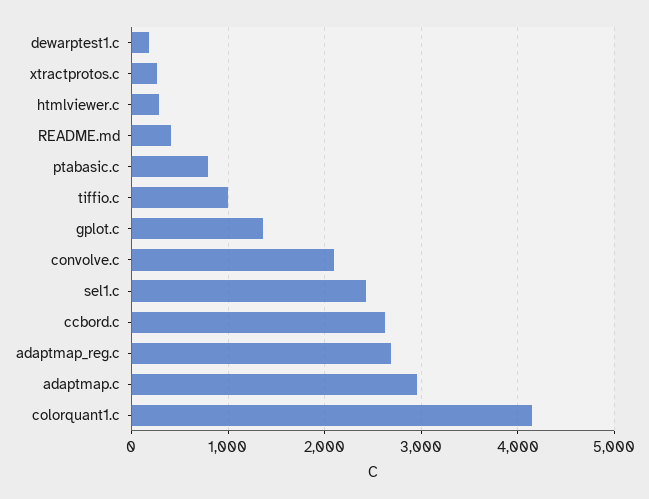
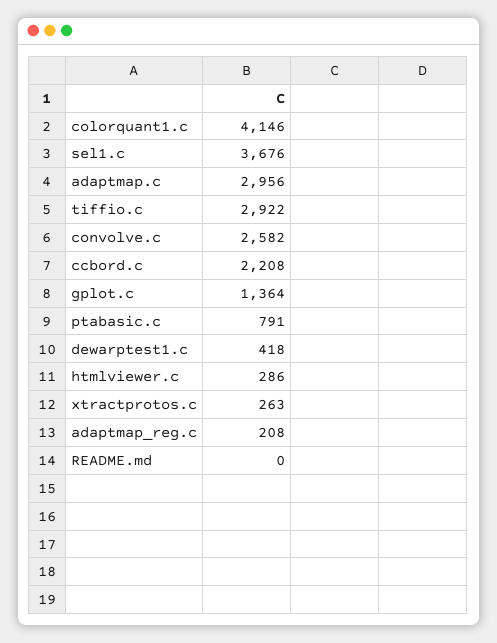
  {
-   "dewarptest1.c": 200,
+   "dewarptest1.c": 418,
    "xtractprotos.c": 263,
    "htmlviewer.c": 286,
-   "README.md": 400,
+   "README.md": 0,
    "ptabasic.c": 791,
-   "tiffio.c": 1000,
+   "tiffio.c": 2922,
    "gplot.c": 1364,
-   "convolve.c": 2100,
+   "convolve.c": 2582,
-   "sel1.c": 2400,
+   "sel1.c": 3676,
-   "ccbord.c": 2600,
+   "ccbord.c": 2208,
-   "adaptmap_reg.c": 2700,
+   "adaptmap_reg.c": 208,
    "adaptmap.c": 2956,
    "colorquant1.c": 4146
  }

